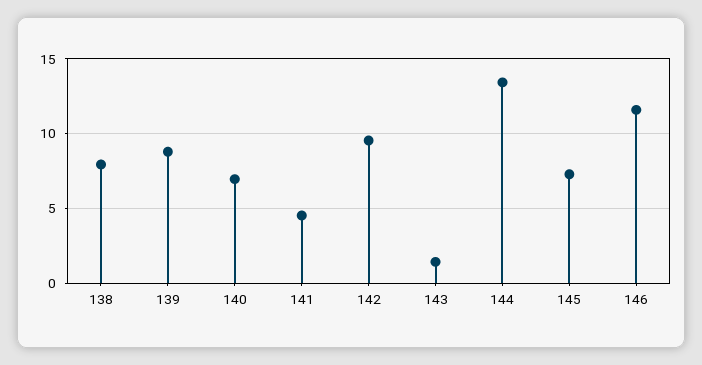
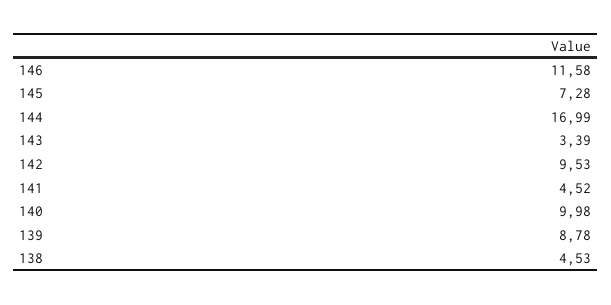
  {
-   "138": 8,
+   "138": 4.53,
    "139": 8.78,
-   "140": 7,
+   "140": 9.98,
    "141": 4.52,
    "142": 9.53,
-   "143": 1.5,
+   "143": 3.39,
-   "144": 13.5,
+   "144": 16.99,
    "145": 7.28,
    "146": 11.58
  }

